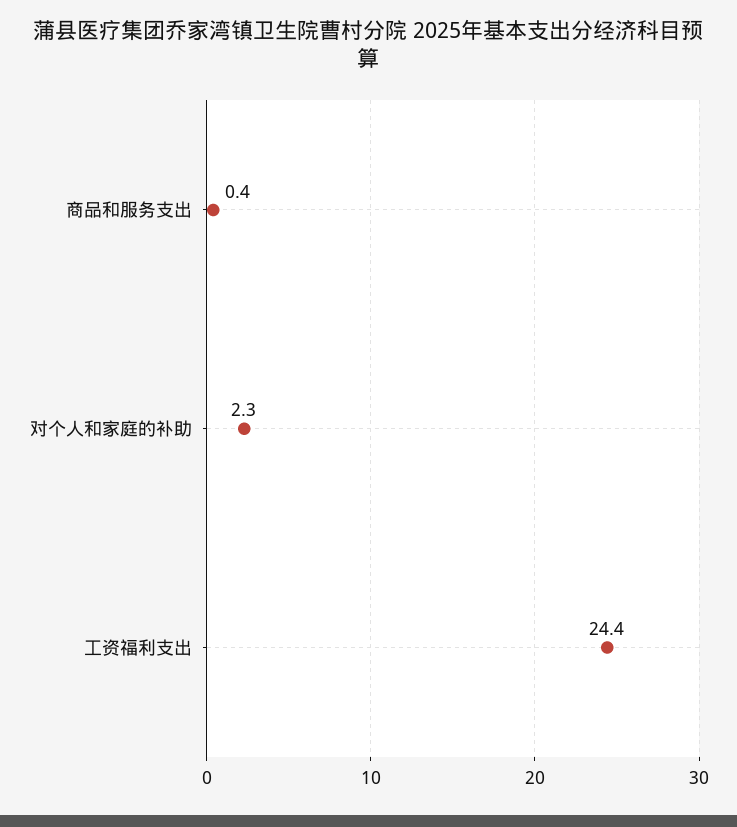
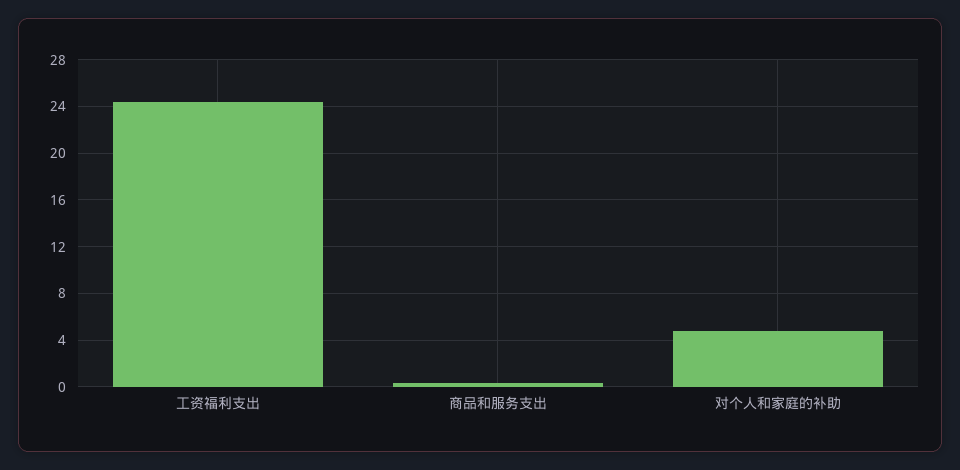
  {
    "商品和服务支出": 0.4,
-   "对个人和家庭的补助": 2.3,
+   "对个人和家庭的补助": 5,
    "工资福利支出": 24.4
  }

